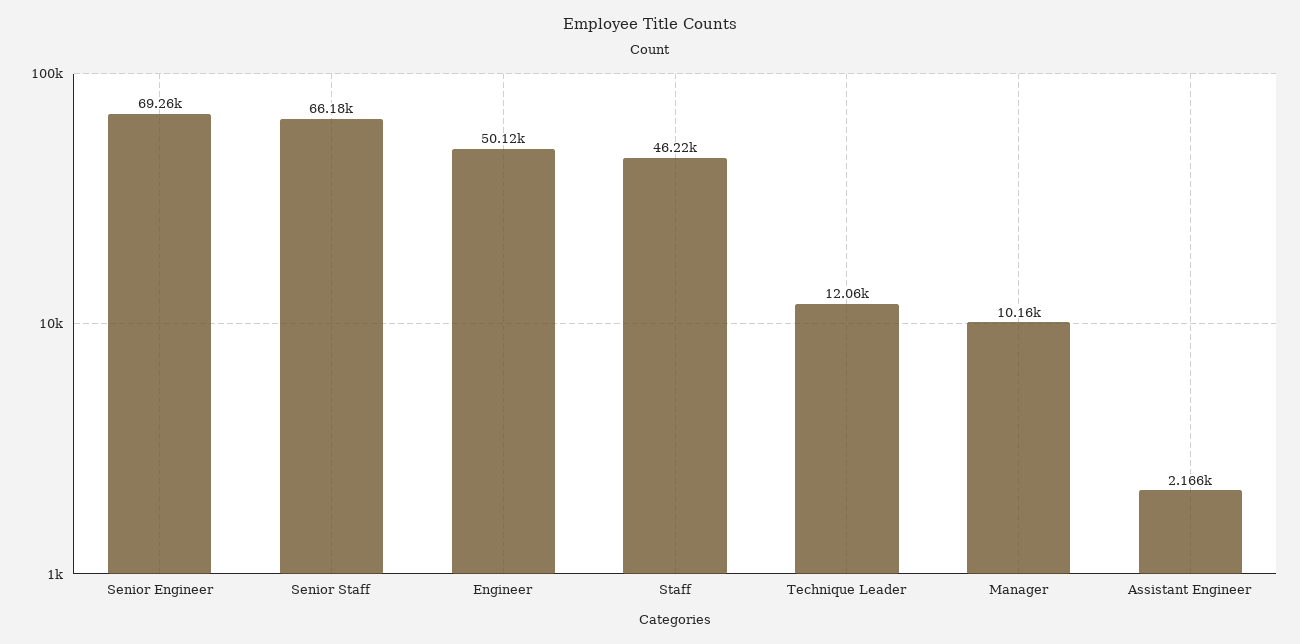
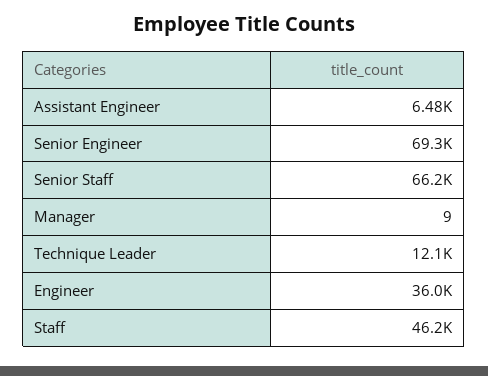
  {
    "Senior Engineer": 69260,
    "Senior Staff": 66180,
-   "Engineer": 50120,
+   "Engineer": 36000,
    "Staff": 46220,
    "Technique Leader": 12060,
-   "Manager": 10160,
+   "Manager": 9,
-   "Assistant Engineer": 2166
+   "Assistant Engineer": 6480
  }

